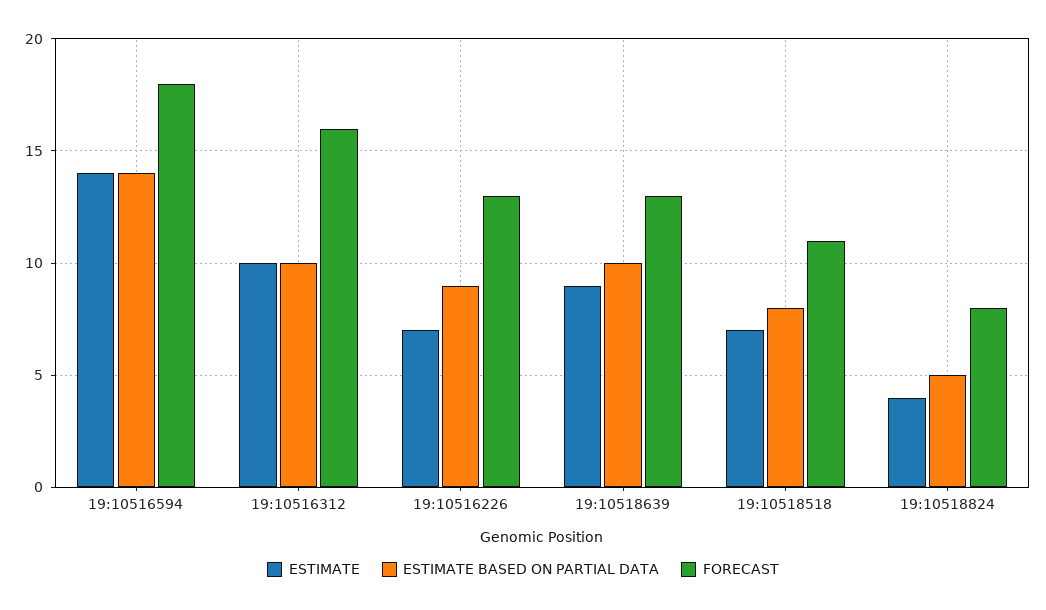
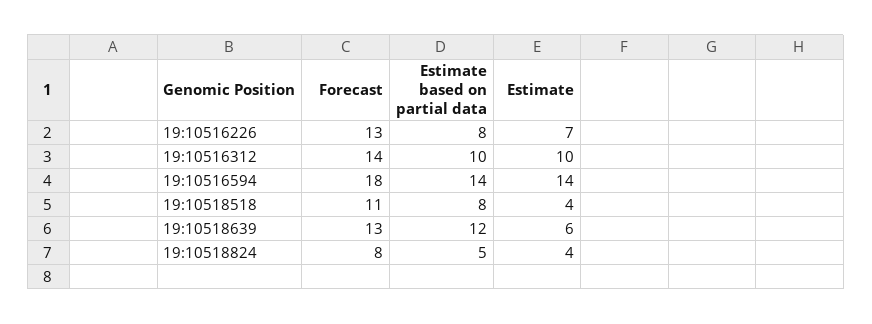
  {
    "ESTIMATE": {
      "19:10516594": 14,
      "19:10516312": 10,
      "19:10516226": 7,
-     "19:10518639": 9,
+     "19:10518639": 6,
-     "19:10518518": 7,
+     "19:10518518": 4,
      "19:10518824": 4
    },
    "ESTIMATE BASED ON PARTIAL DATA": {
      "19:10516594": 14,
      "19:10516312": 10,
-     "19:10516226": 9,
+     "19:10516226": 8,
-     "19:10518639": 10,
+     "19:10518639": 12,
      "19:10518518": 8,
      "19:10518824": 5
    },
    "FORECAST": {
      "19:10516594": 18,
-     "19:10516312": 16,
+     "19:10516312": 14,
      "19:10516226": 13,
      "19:10518639": 13,
      "19:10518518": 11,
      "19:10518824": 8
    }
  }

